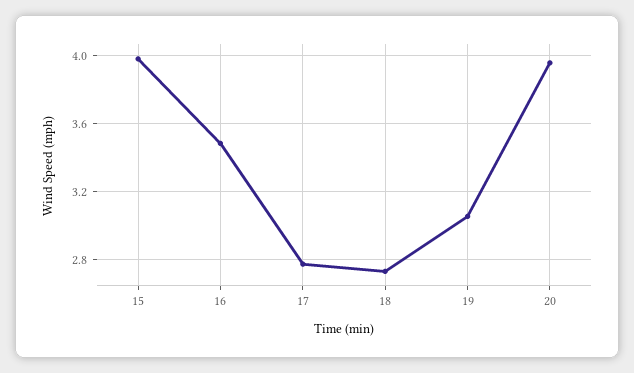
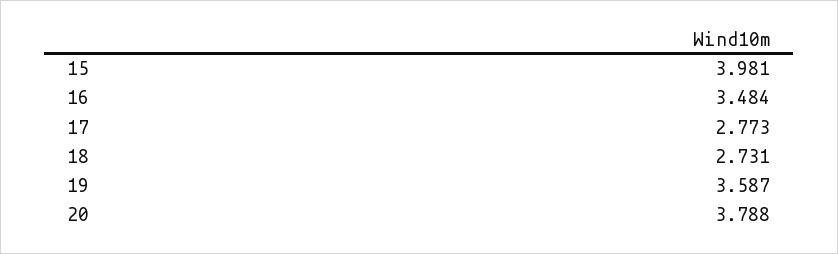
  {
    "15": 3.981,
    "16": 3.484,
    "17": 2.773,
    "18": 2.731,
-   "19": 3.05,
+   "19": 3.587,
-   "20": 3.95
+   "20": 3.788
  }

